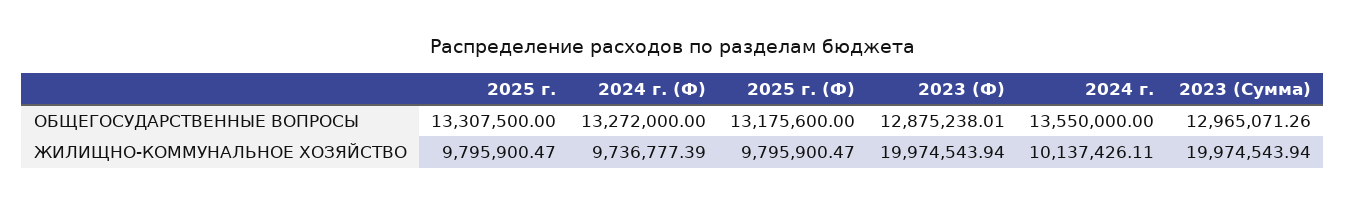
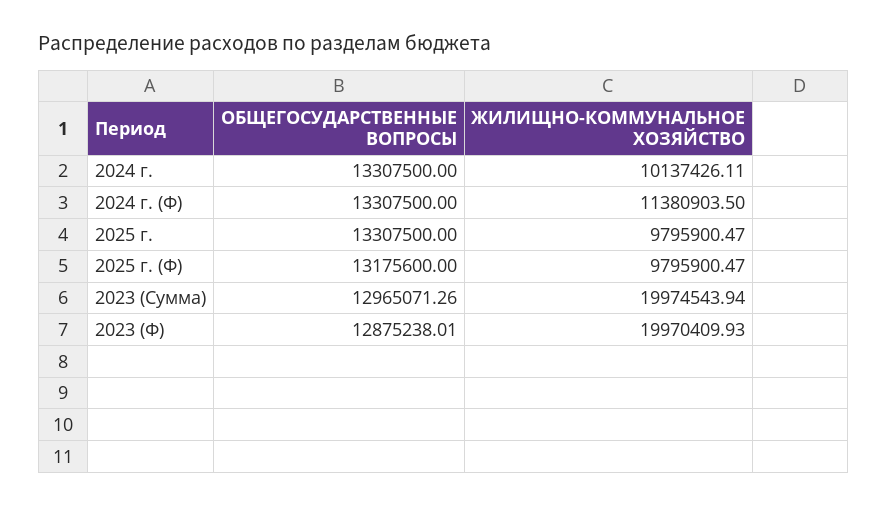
  {
    "2025 г.": {
      "ОБЩЕГОСУДАРСТВЕННЫЕ ВОПРОСЫ": 13307500,
      "ЖИЛИЩНО-КОММУНАЛЬНОЕ ХОЗЯЙСТВО": 9795900.47
    },
    "2024 г. (Ф)": {
-     "ОБЩЕГОСУДАРСТВЕННЫЕ ВОПРОСЫ": 13272000,
+     "ОБЩЕГОСУДАРСТВЕННЫЕ ВОПРОСЫ": 13307500,
-     "ЖИЛИЩНО-КОММУНАЛЬНОЕ ХОЗЯЙСТВО": 9736777.39
+     "ЖИЛИЩНО-КОММУНАЛЬНОЕ ХОЗЯЙСТВО": 11380903.5
    },
    "2025 г. (Ф)": {
      "ОБЩЕГОСУДАРСТВЕННЫЕ ВОПРОСЫ": 13175600,
      "ЖИЛИЩНО-КОММУНАЛЬНОЕ ХОЗЯЙСТВО": 9795900.47
    },
    "2023 (Ф)": {
      "ОБЩЕГОСУДАРСТВЕННЫЕ ВОПРОСЫ": 12875238.01,
-     "ЖИЛИЩНО-КОММУНАЛЬНОЕ ХОЗЯЙСТВО": 19974543.94
+     "ЖИЛИЩНО-КОММУНАЛЬНОЕ ХОЗЯЙСТВО": 19970409.93
    },
    "2024 г.": {
-     "ОБЩЕГОСУДАРСТВЕННЫЕ ВОПРОСЫ": 13550000,
+     "ОБЩЕГОСУДАРСТВЕННЫЕ ВОПРОСЫ": 13307500,
      "ЖИЛИЩНО-КОММУНАЛЬНОЕ ХОЗЯЙСТВО": 10137426.11
    },
    "2023 (Сумма)": {
      "ОБЩЕГОСУДАРСТВЕННЫЕ ВОПРОСЫ": 12965071.26,
      "ЖИЛИЩНО-КОММУНАЛЬНОЕ ХОЗЯЙСТВО": 19974543.94
    }
  }

